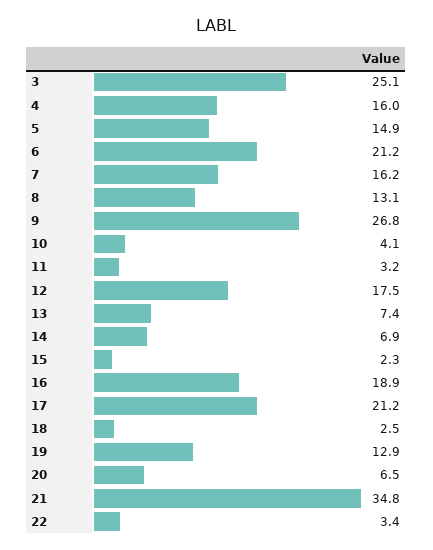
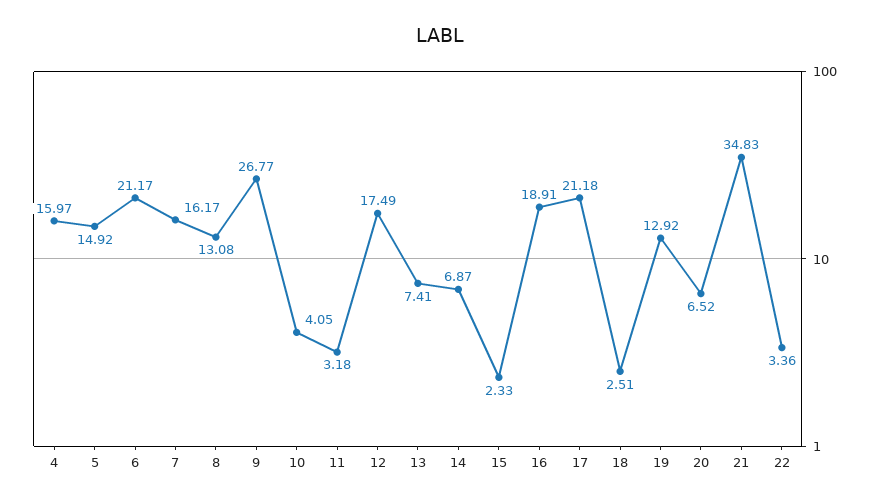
  {
-   "3": 25.1,
    "4": 15.97,
    "5": 14.92,
    "6": 21.17,
    "7": 16.17,
    "8": 13.08,
    "9": 26.77,
    "10": 4.05,
    "11": 3.18,
    "12": 17.49,
    "13": 7.41,
    "14": 6.87,
    "15": 2.33,
    "16": 18.91,
    "17": 21.18,
    "18": 2.51,
    "19": 12.92,
    "20": 6.52,
    "21": 34.83,
    "22": 3.36
  }

